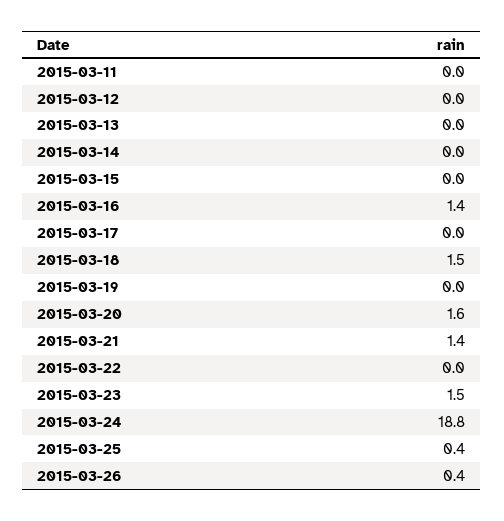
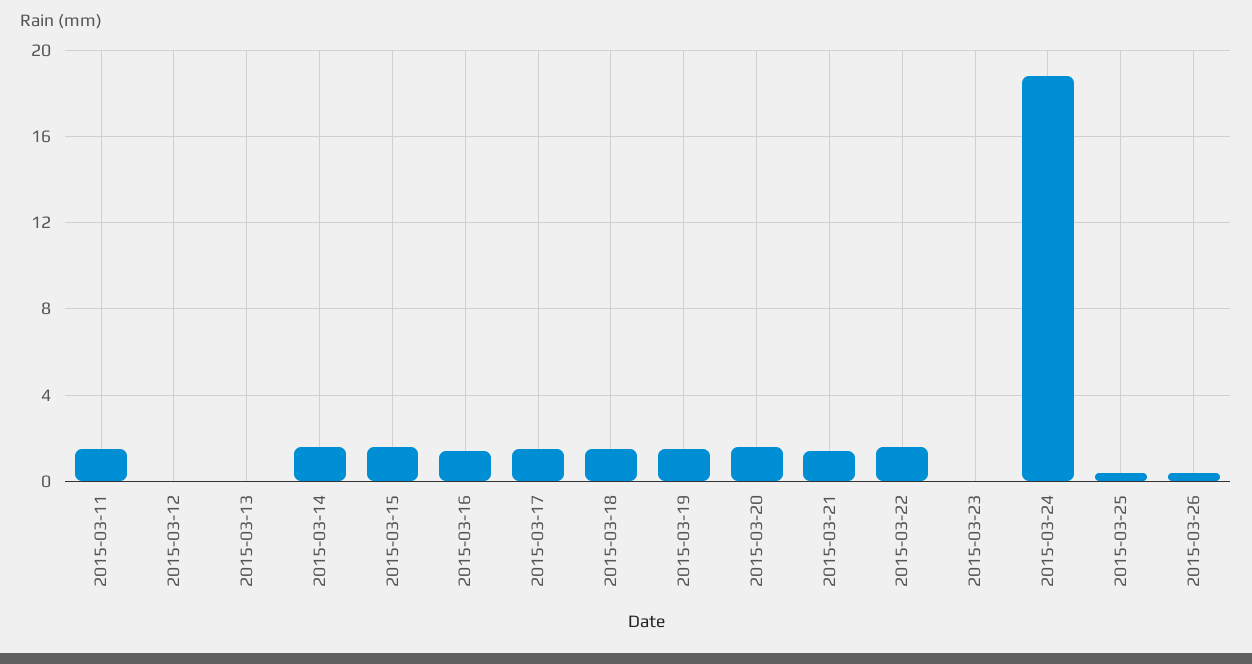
  {
-   "2015-03-11": 0,
+   "2015-03-11": 1.5,
    "2015-03-12": 0,
    "2015-03-13": 0,
-   "2015-03-14": 0,
+   "2015-03-14": 1.5,
-   "2015-03-15": 0,
+   "2015-03-15": 1.5,
    "2015-03-16": 1.4,
-   "2015-03-17": 0,
+   "2015-03-17": 1.5,
    "2015-03-18": 1.5,
-   "2015-03-19": 0,
+   "2015-03-19": 1.5,
    "2015-03-20": 1.6,
    "2015-03-21": 1.4,
-   "2015-03-22": 0,
+   "2015-03-22": 1.5,
-   "2015-03-23": 1.5,
+   "2015-03-23": 0,
    "2015-03-24": 18.8,
    "2015-03-25": 0.4,
    "2015-03-26": 0.4
  }

